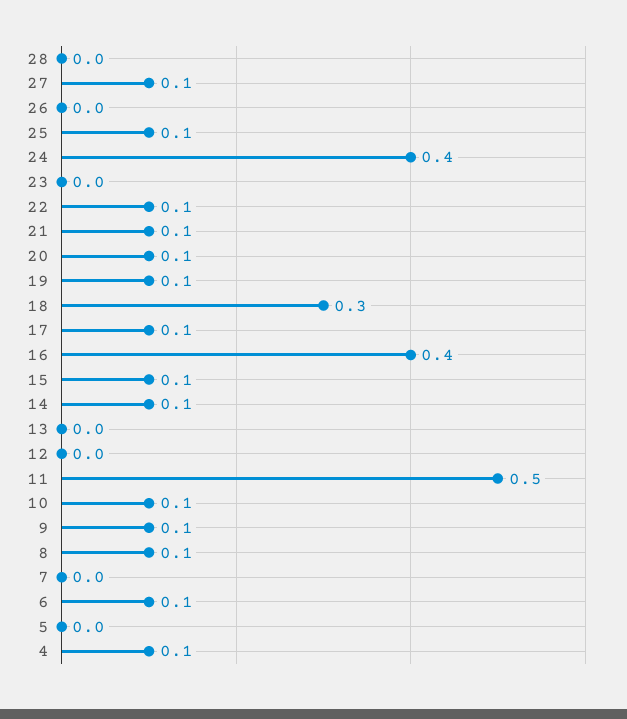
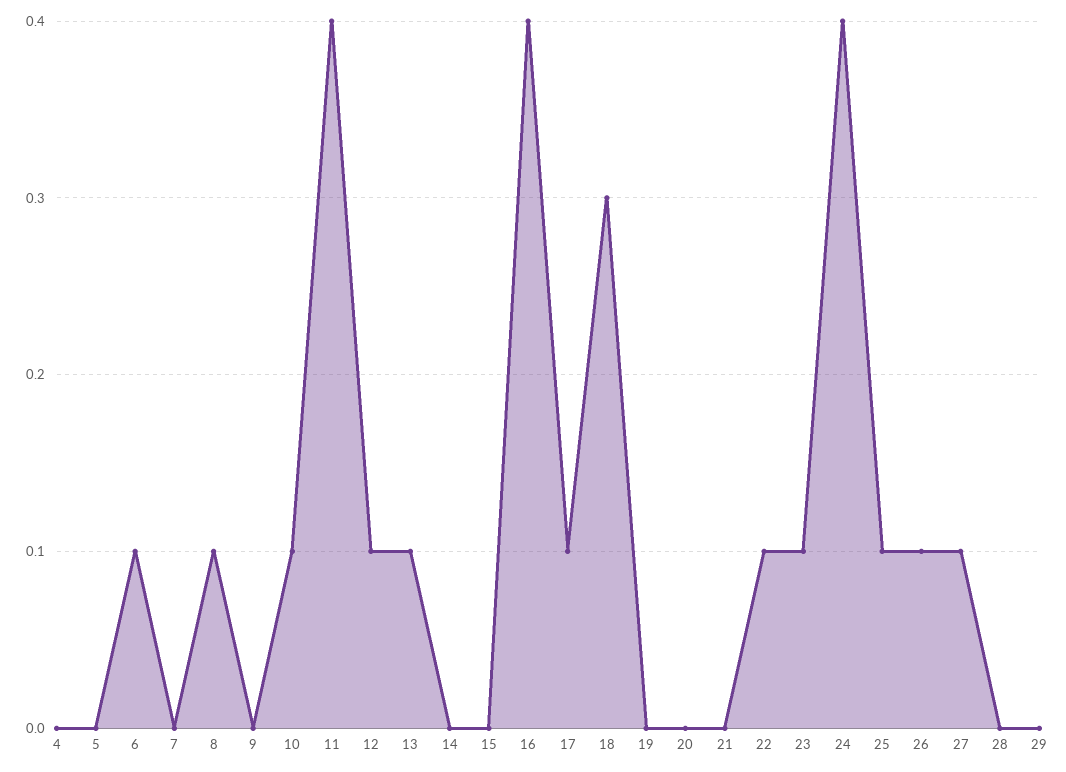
  {
    "28": 0,
    "27": 0.1,
-   "26": 0,
+   "26": 0.1,
    "25": 0.1,
    "24": 0.4,
-   "23": 0,
+   "23": 0.1,
    "22": 0.1,
-   "21": 0.1,
+   "21": 0,
-   "20": 0.1,
+   "20": 0,
-   "19": 0.1,
+   "19": 0,
    "18": 0.3,
    "17": 0.1,
    "16": 0.4,
-   "15": 0.1,
+   "15": 0,
-   "14": 0.1,
+   "14": 0,
-   "13": 0,
+   "13": 0.1,
-   "12": 0,
+   "12": 0.1,
-   "11": 0.5,
+   "11": 0.4,
    "10": 0.1,
-   "9": 0.1,
+   "9": 0,
    "8": 0.1,
    "7": 0,
    "6": 0.1,
    "5": 0,
-   "4": 0.1
+   "4": 0,
+   "29": 0
  }

